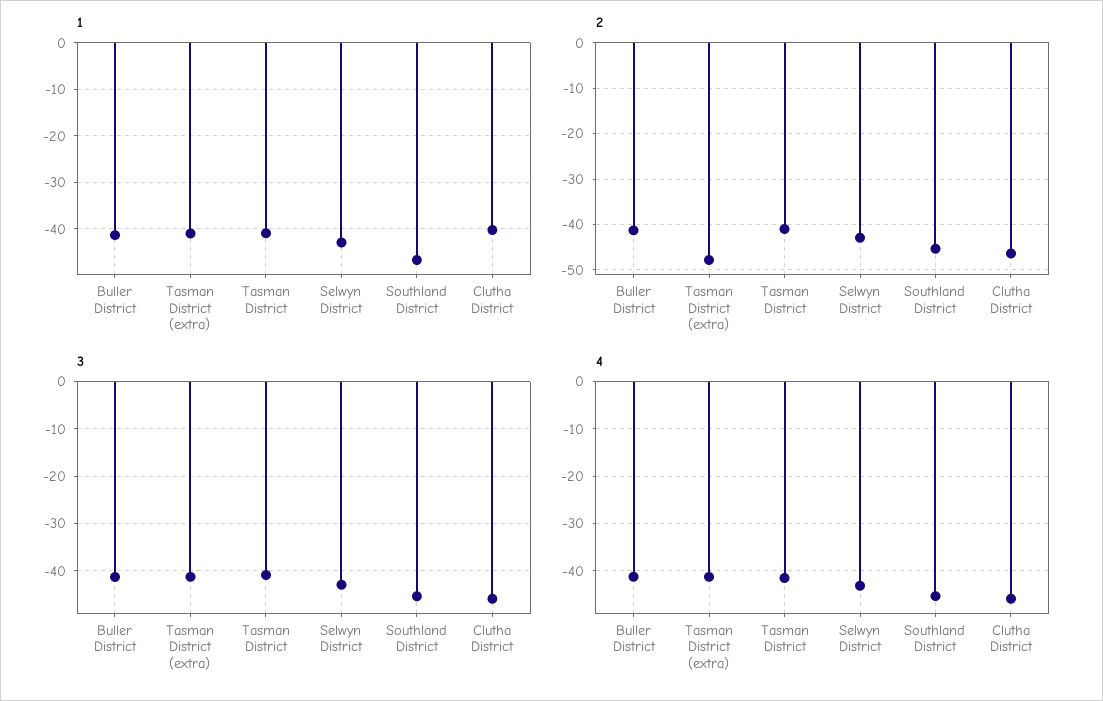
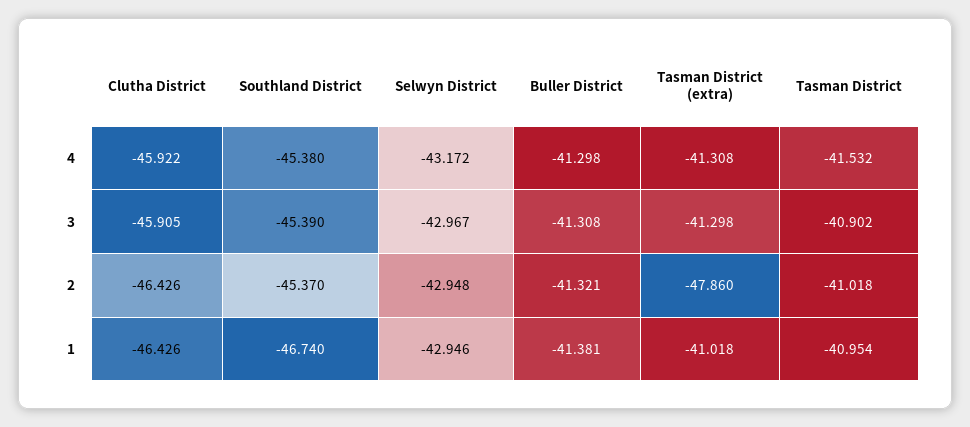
  {
    "1": {
      "Buller District": -41.381,
      "Tasman District (extra)": -41.018,
      "Tasman District": -40.954,
      "Selwyn District": -42.946,
      "Southland District": -46.74,
-     "Clutha District": -40
+     "Clutha District": -46.426
    },
    "2": {
      "Buller District": -41.321,
      "Tasman District (extra)": -47.86,
      "Tasman District": -41.018,
      "Selwyn District": -42.948,
      "Southland District": -45.37,
      "Clutha District": -46.426
    },
    "3": {
      "Buller District": -41.308,
      "Tasman District (extra)": -41.298,
      "Tasman District": -40.902,
      "Selwyn District": -42.967,
      "Southland District": -45.39,
      "Clutha District": -45.905
    },
    "4": {
      "Buller District": -41.298,
      "Tasman District (extra)": -41.308,
      "Tasman District": -41.532,
      "Selwyn District": -43.172,
      "Southland District": -45.38,
      "Clutha District": -45.922
    }
  }

